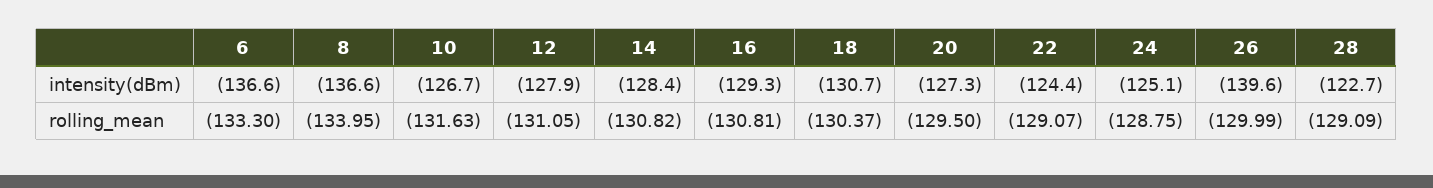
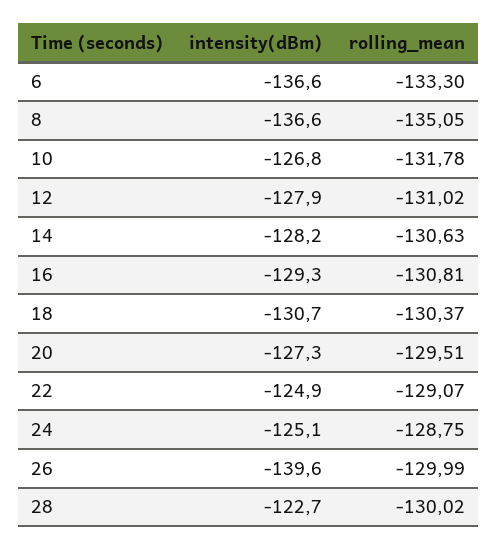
  {
    "6": {
      "intensity(dBm)": -136.6,
      "rolling_mean": -133.3
    },
    "8": {
      "intensity(dBm)": -136.6,
-     "rolling_mean": -133.95
+     "rolling_mean": -135.05
    },
    "10": {
-     "intensity(dBm)": -126.7,
+     "intensity(dBm)": -126.8,
-     "rolling_mean": -131.63
+     "rolling_mean": -131.78
    },
    "12": {
      "intensity(dBm)": -127.9,
-     "rolling_mean": -131.05
+     "rolling_mean": -131.02
    },
    "14": {
-     "intensity(dBm)": -128.4,
+     "intensity(dBm)": -128.2,
-     "rolling_mean": -130.82
+     "rolling_mean": -130.63
    },
    "16": {
      "intensity(dBm)": -129.3,
      "rolling_mean": -130.81
    },
    "18": {
      "intensity(dBm)": -130.7,
      "rolling_mean": -130.37
    },
    "20": {
      "intensity(dBm)": -127.3,
-     "rolling_mean": -129.5
+     "rolling_mean": -129.51
    },
    "22": {
-     "intensity(dBm)": -124.4,
+     "intensity(dBm)": -124.9,
      "rolling_mean": -129.07
    },
    "24": {
      "intensity(dBm)": -125.1,
      "rolling_mean": -128.75
    },
    "26": {
      "intensity(dBm)": -139.6,
      "rolling_mean": -129.99
    },
    "28": {
      "intensity(dBm)": -122.7,
-     "rolling_mean": -129.09
+     "rolling_mean": -130.02
    }
  }

